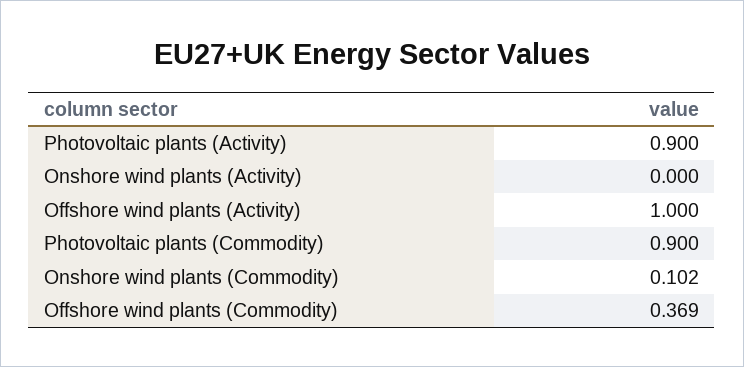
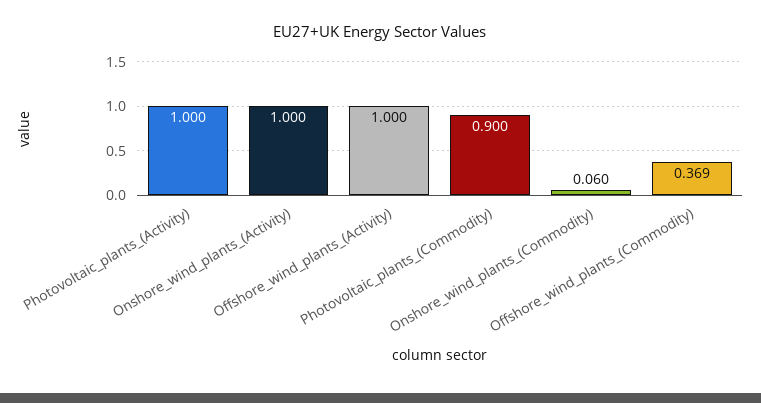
  {
-   "Photovoltaic plants (Activity)": 0.9,
+   "Photovoltaic plants (Activity)": 1,
-   "Onshore wind plants (Activity)": 0,
+   "Onshore wind plants (Activity)": 1,
    "Offshore wind plants (Activity)": 1,
    "Photovoltaic plants (Commodity)": 0.9,
-   "Onshore wind plants (Commodity)": 0.102,
+   "Onshore wind plants (Commodity)": 0.06,
    "Offshore wind plants (Commodity)": 0.369
  }

